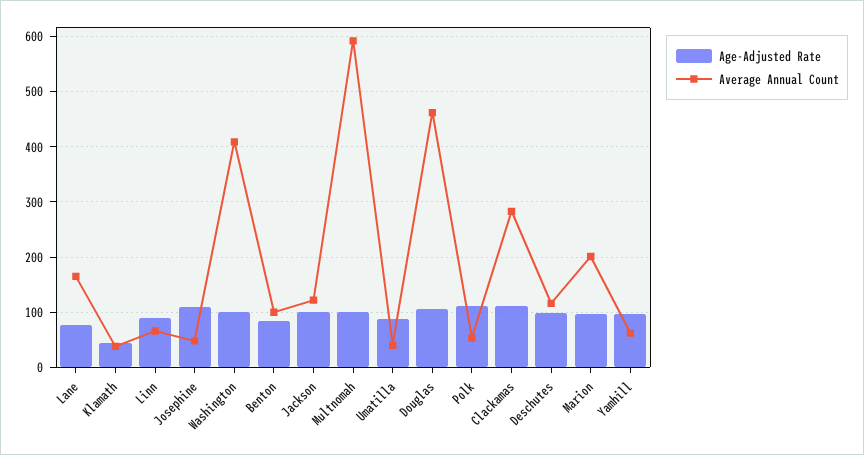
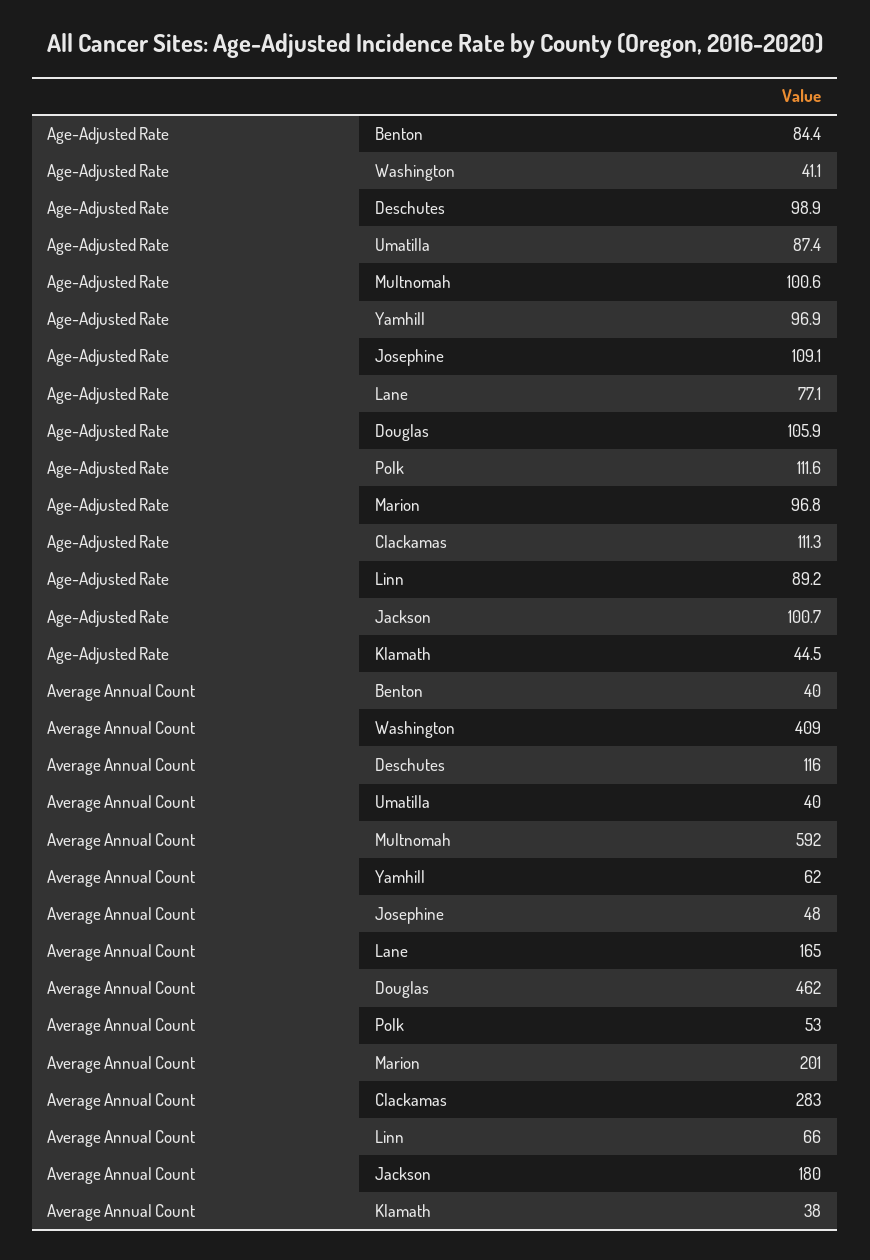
  {
    "Age-Adjusted Rate": {
      "Lane": 77.1,
      "Klamath": 44.5,
      "Linn": 89.2,
      "Josephine": 109.1,
-     "Washington": 100,
+     "Washington": 41.1,
      "Benton": 84.4,
      "Jackson": 100.7,
      "Multnomah": 100.6,
      "Umatilla": 87.4,
      "Douglas": 105.9,
      "Polk": 111.6,
      "Clackamas": 111.3,
      "Deschutes": 98.9,
      "Marion": 96.8,
      "Yamhill": 96.9
    },
    "Average Annual Count": {
      "Lane": 165,
      "Klamath": 38,
      "Linn": 66,
      "Josephine": 48,
      "Washington": 409,
-     "Benton": 100,
+     "Benton": 40,
-     "Jackson": 120,
+     "Jackson": 180,
      "Multnomah": 592,
      "Umatilla": 40,
      "Douglas": 462,
      "Polk": 53,
      "Clackamas": 283,
      "Deschutes": 116,
      "Marion": 201,
      "Yamhill": 62
    }
  }

